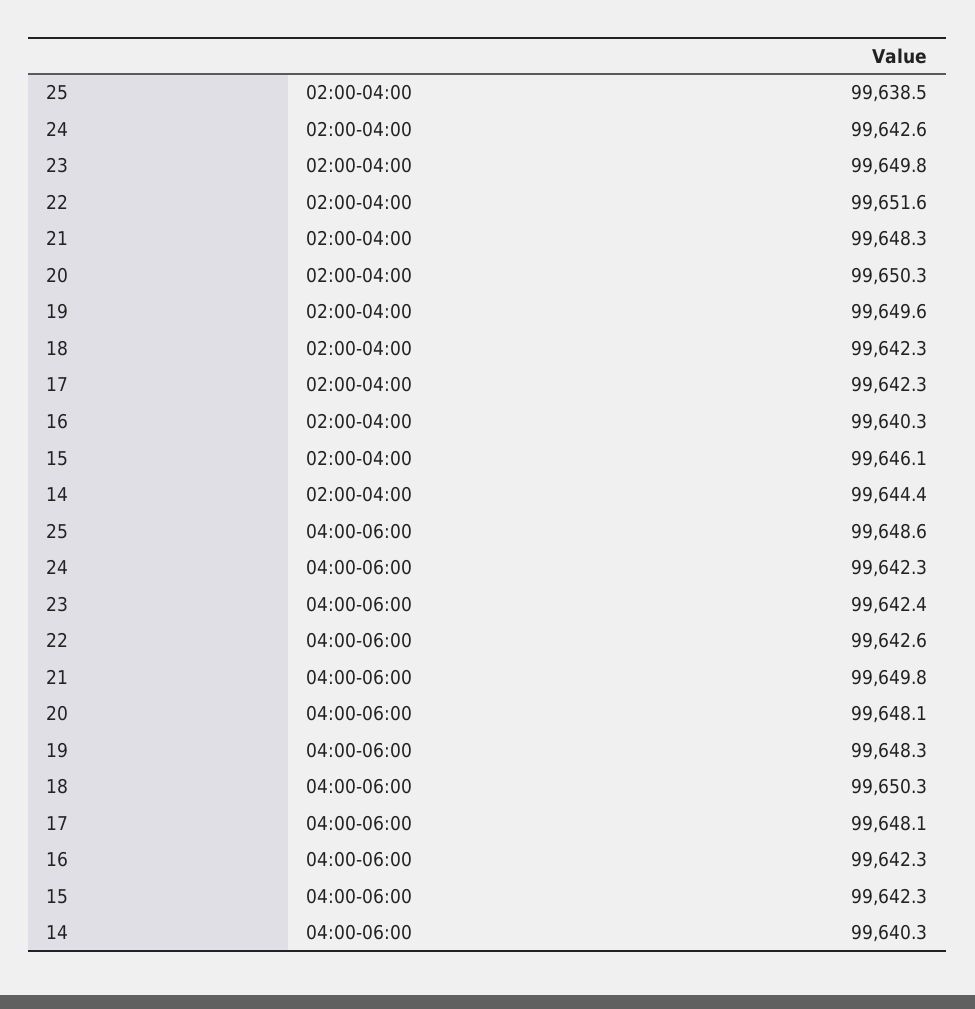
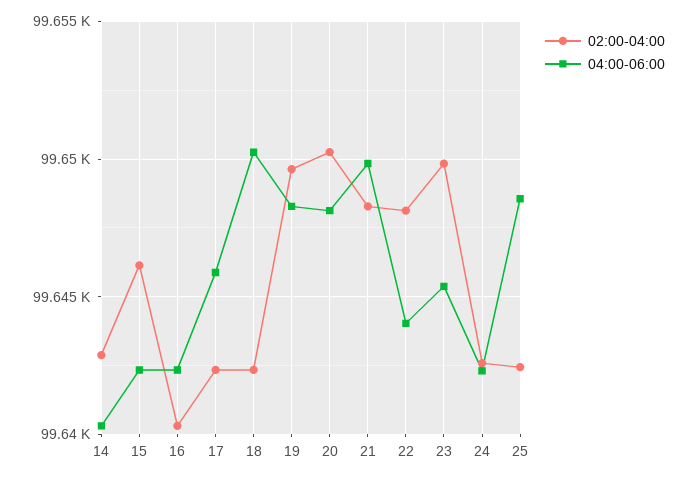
  {
    "02:00-04:00": {
-     "25": 99638.5,
+     "25": 99642.5,
      "24": 99642.6,
      "23": 99649.8,
-     "22": 99651.6,
+     "22": 99648,
      "21": 99648.3,
      "20": 99650.3,
      "19": 99649.6,
      "18": 99642.3,
      "17": 99642.3,
      "16": 99640.3,
      "15": 99646.1,
-     "14": 99644.4
+     "14": 99643
    },
    "04:00-06:00": {
      "25": 99648.6,
      "24": 99642.3,
-     "23": 99642.4,
+     "23": 99645.5,
-     "22": 99642.6,
+     "22": 99644,
      "21": 99649.8,
      "20": 99648.1,
      "19": 99648.3,
      "18": 99650.3,
-     "17": 99648.1,
+     "17": 99646,
      "16": 99642.3,
      "15": 99642.3,
      "14": 99640.3
    }
  }

